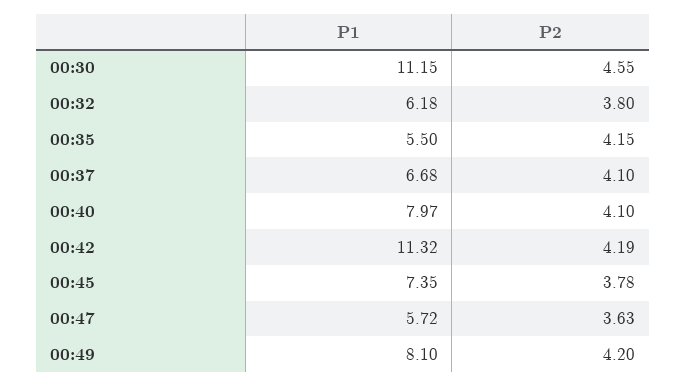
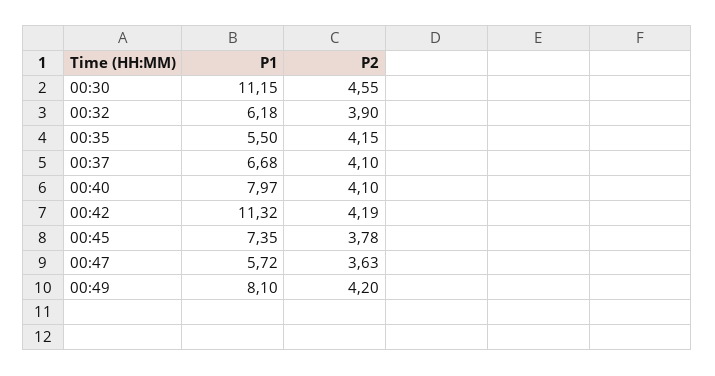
  {
    "P1": {
      "00:30": 11.15,
      "00:32": 6.18,
      "00:35": 5.5,
      "00:37": 6.68,
      "00:40": 7.97,
      "00:42": 11.32,
      "00:45": 7.35,
      "00:47": 5.72,
      "00:49": 8.1
    },
    "P2": {
      "00:30": 4.55,
-     "00:32": 3.8,
+     "00:32": 3.9,
      "00:35": 4.15,
      "00:37": 4.1,
      "00:40": 4.1,
      "00:42": 4.19,
      "00:45": 3.78,
      "00:47": 3.63,
      "00:49": 4.2
    }
  }

